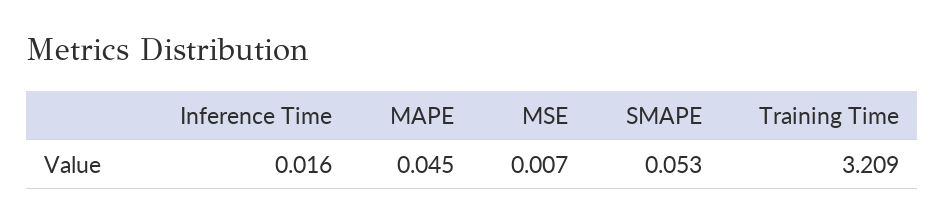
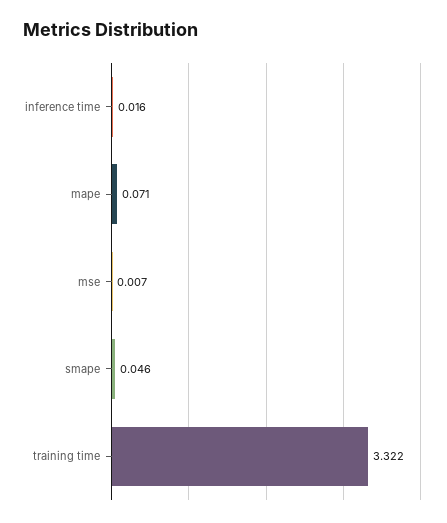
  {
    "Inference Time": 0.016,
-   "MAPE": 0.045,
+   "MAPE": 0.071,
    "MSE": 0.007,
-   "SMAPE": 0.053,
+   "SMAPE": 0.046,
-   "Training Time": 3.209
+   "Training Time": 3.322
  }

